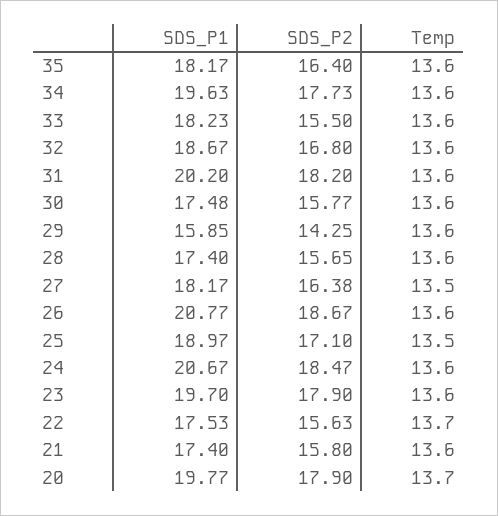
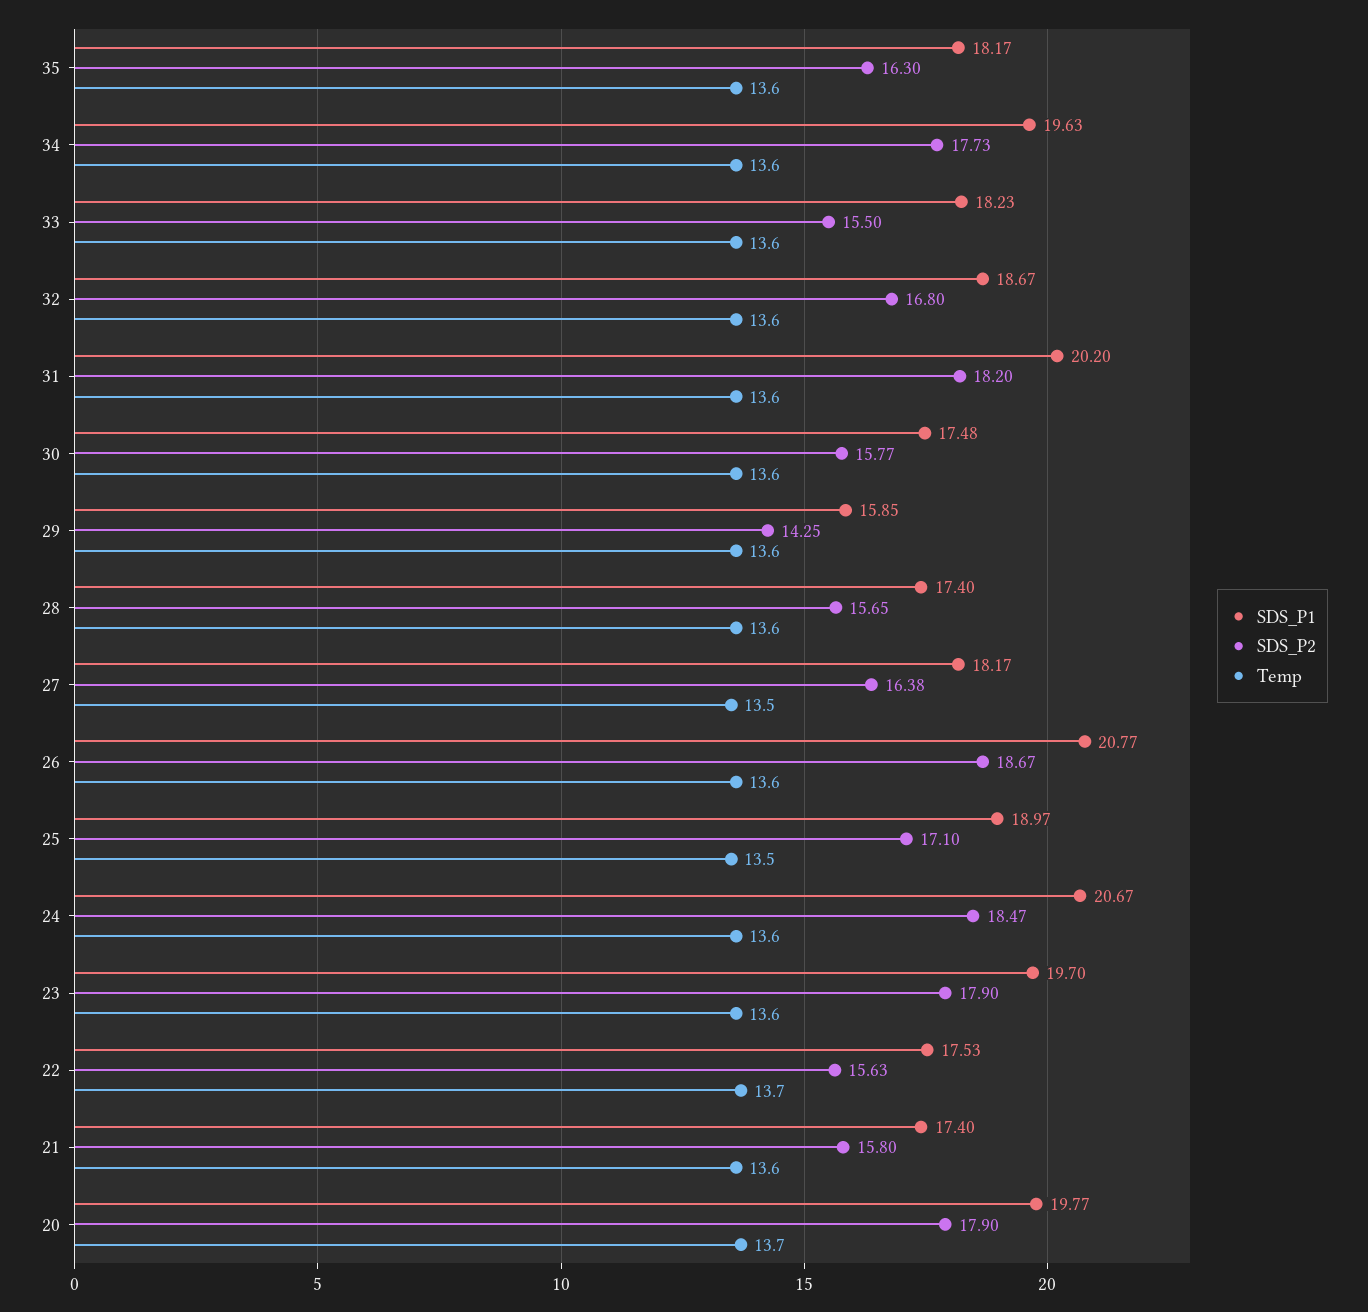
  {
    "SDS_P1": {
      "35": 18.17,
      "34": 19.63,
      "33": 18.23,
      "32": 18.67,
      "31": 20.2,
      "30": 17.48,
      "29": 15.85,
      "28": 17.4,
      "27": 18.17,
      "26": 20.77,
      "25": 18.97,
      "24": 20.67,
      "23": 19.7,
      "22": 17.53,
      "21": 17.4,
      "20": 19.77
    },
    "SDS_P2": {
-     "35": 16.4,
+     "35": 16.3,
      "34": 17.73,
      "33": 15.5,
      "32": 16.8,
      "31": 18.2,
      "30": 15.77,
      "29": 14.25,
      "28": 15.65,
      "27": 16.38,
      "26": 18.67,
      "25": 17.1,
      "24": 18.47,
      "23": 17.9,
      "22": 15.63,
      "21": 15.8,
      "20": 17.9
    },
    "Temp": {
      "35": 13.6,
      "34": 13.6,
      "33": 13.6,
      "32": 13.6,
      "31": 13.6,
      "30": 13.6,
      "29": 13.6,
      "28": 13.6,
      "27": 13.5,
      "26": 13.6,
      "25": 13.5,
      "24": 13.6,
      "23": 13.6,
      "22": 13.7,
      "21": 13.6,
      "20": 13.7
    }
  }

